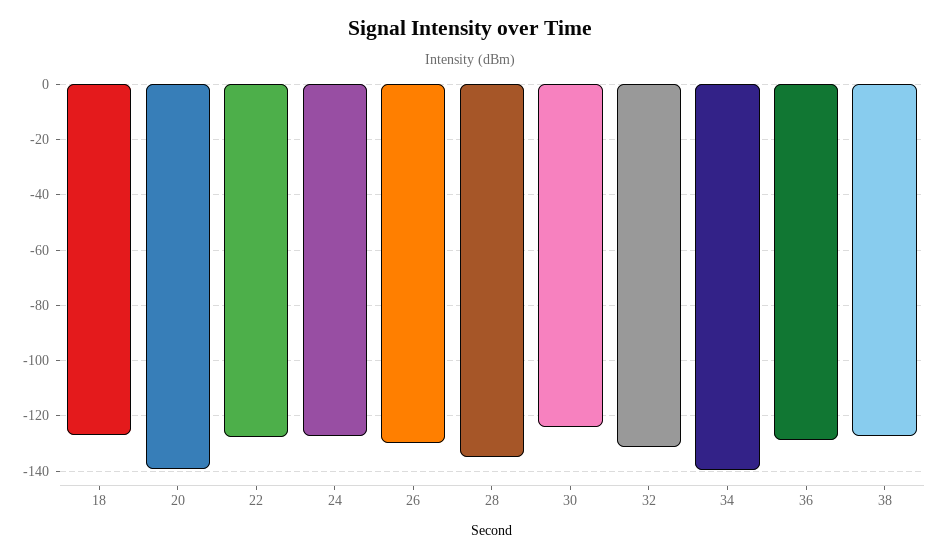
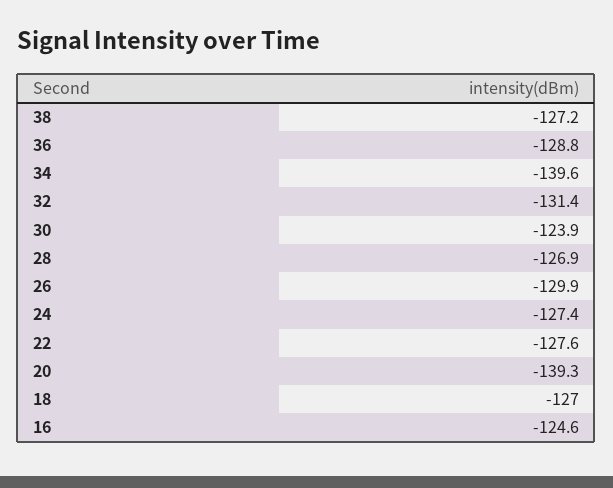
  {
    "18": -127,
    "20": -139.3,
    "22": -127.6,
    "24": -127.4,
    "26": -129.9,
-   "28": -135,
+   "28": -126.9,
    "30": -123.9,
    "32": -131.4,
    "34": -139.6,
    "36": -128.8,
-   "38": -127.2
+   "38": -127.2,
+   "16": -124.6
  }

